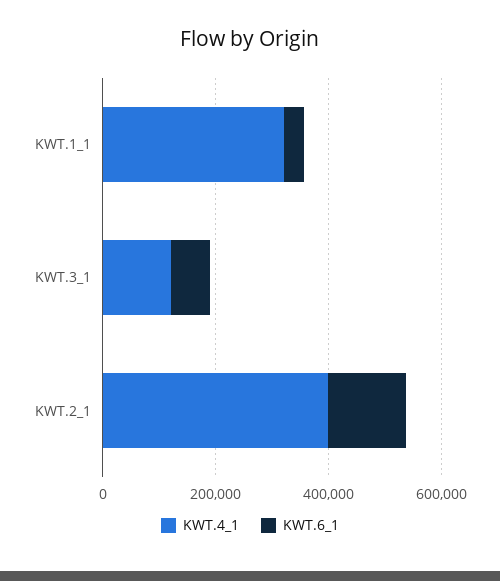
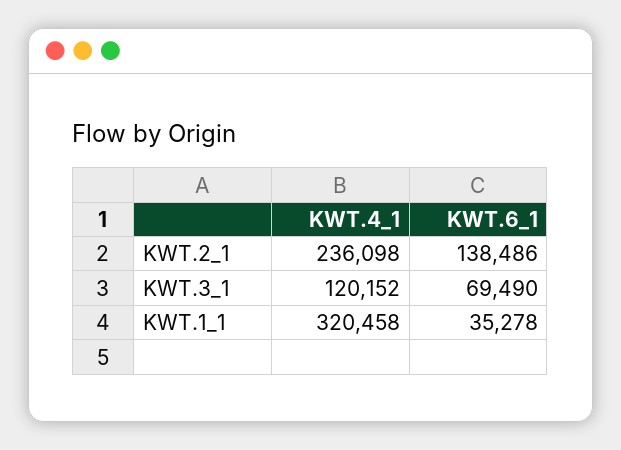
  {
    "KWT.4_1": {
      "KWT.1_1": 320458,
      "KWT.3_1": 120152,
-     "KWT.2_1": 400000
+     "KWT.2_1": 236098
    },
    "KWT.6_1": {
      "KWT.1_1": 35278,
      "KWT.3_1": 69490,
      "KWT.2_1": 138486
    }
  }

